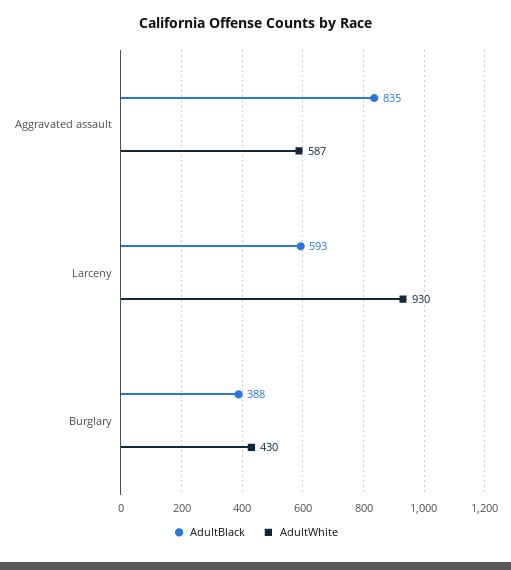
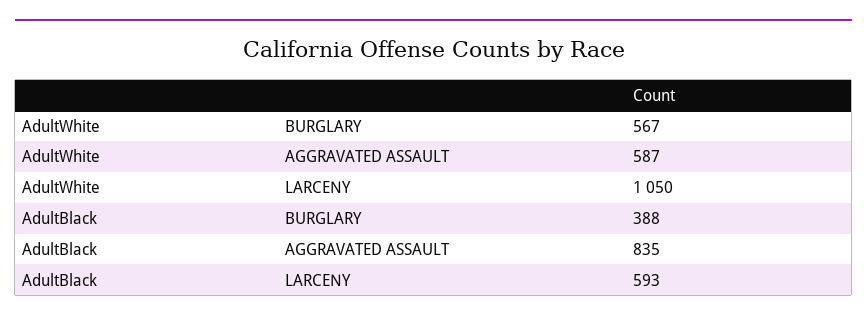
  {
    "AdultBlack": {
      "Aggravated assault": 835,
      "Larceny": 593,
      "Burglary": 388
    },
    "AdultWhite": {
      "Aggravated assault": 587,
-     "Larceny": 930,
+     "Larceny": 1050,
-     "Burglary": 430
+     "Burglary": 567
    }
  }

